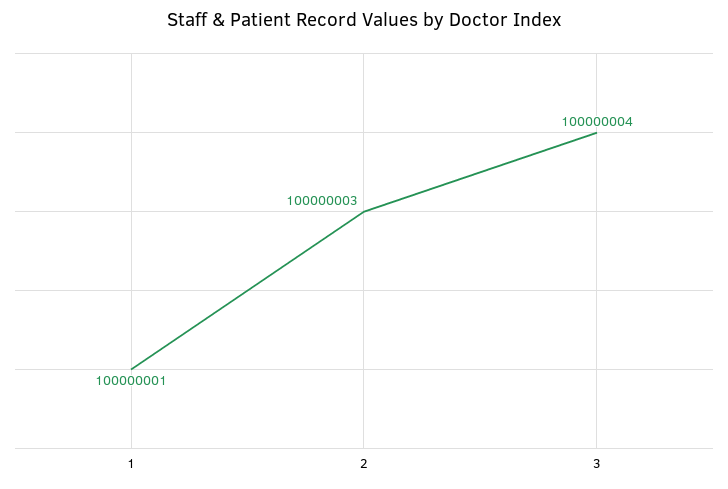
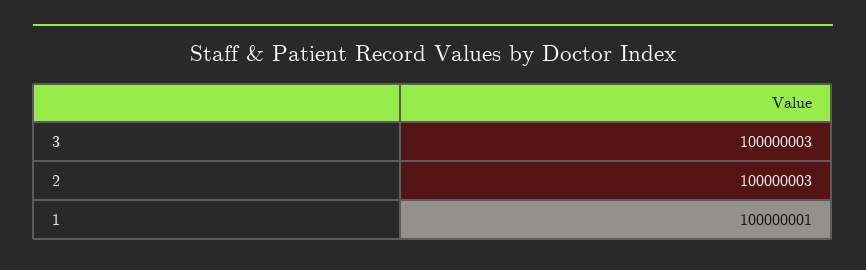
  {
    "1": 100000001,
    "2": 100000003,
-   "3": 100000004
+   "3": 100000003
  }

